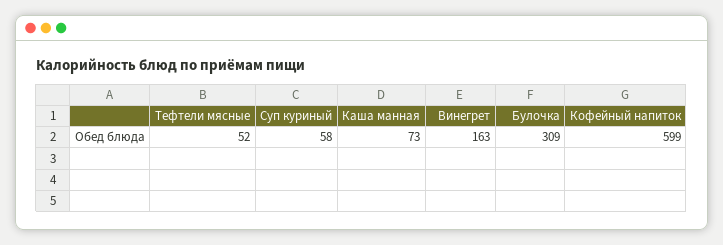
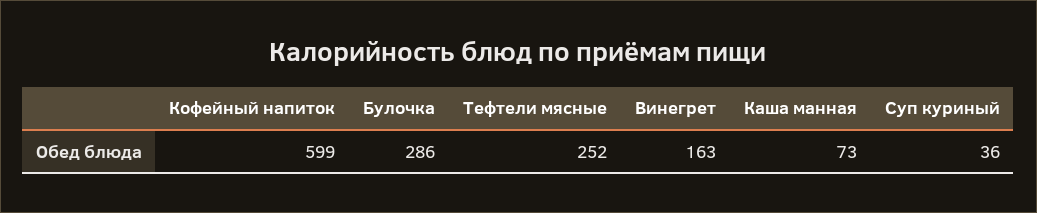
  {
-   "Тефтели мясные": 52,
+   "Тефтели мясные": 252,
-   "Суп куриный": 58,
+   "Суп куриный": 36,
    "Каша манная": 73,
    "Винегрет": 163,
-   "Булочка": 309,
+   "Булочка": 286,
    "Кофейный напиток": 599
  }

